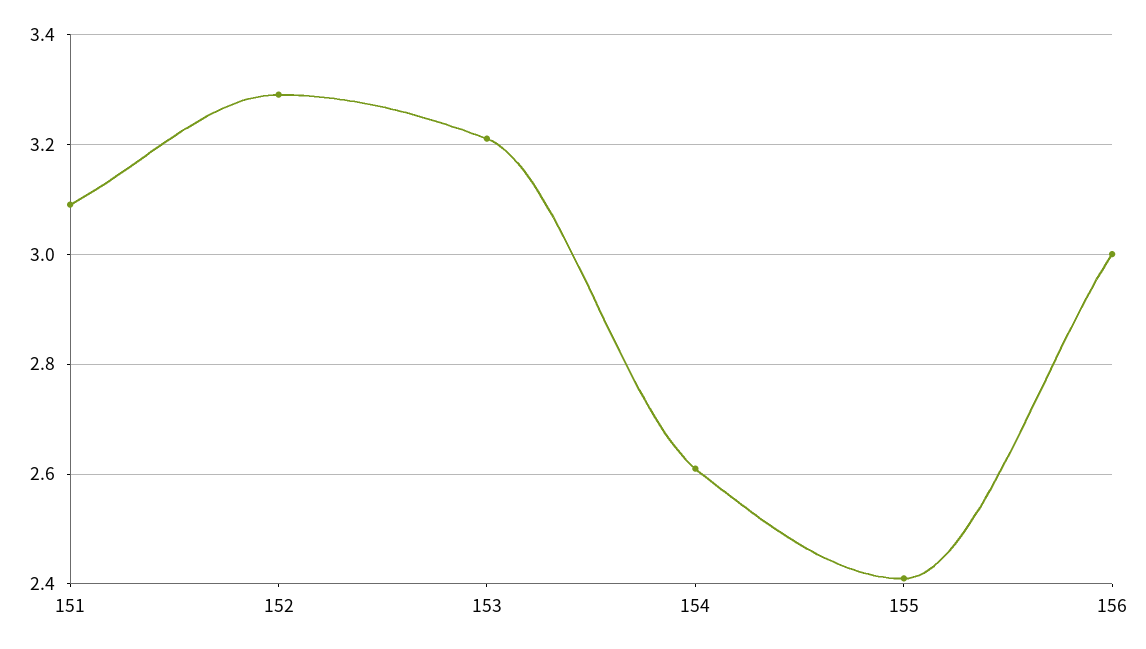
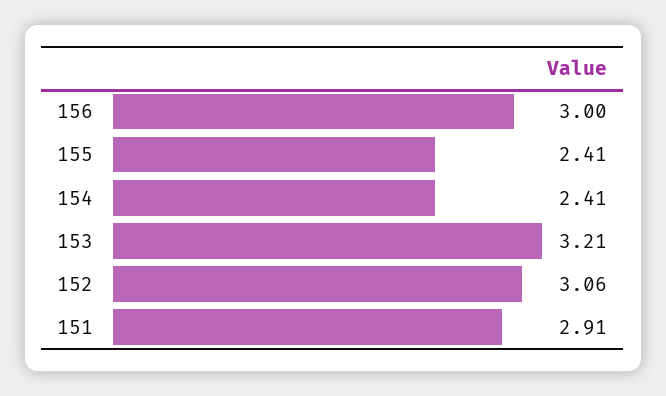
  {
-   "151": 3.1,
+   "151": 2.91,
-   "152": 3.3,
+   "152": 3.06,
    "153": 3.21,
-   "154": 2.6,
+   "154": 2.41,
    "155": 2.41,
    "156": 3
  }

